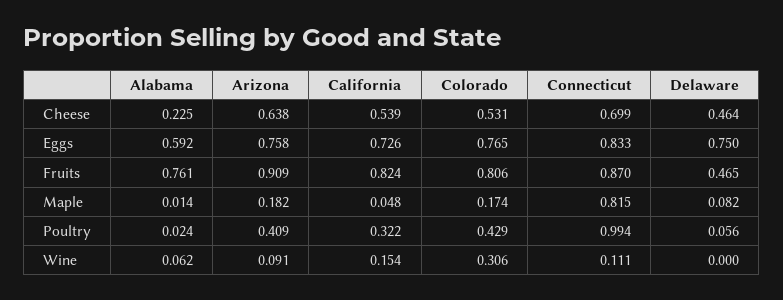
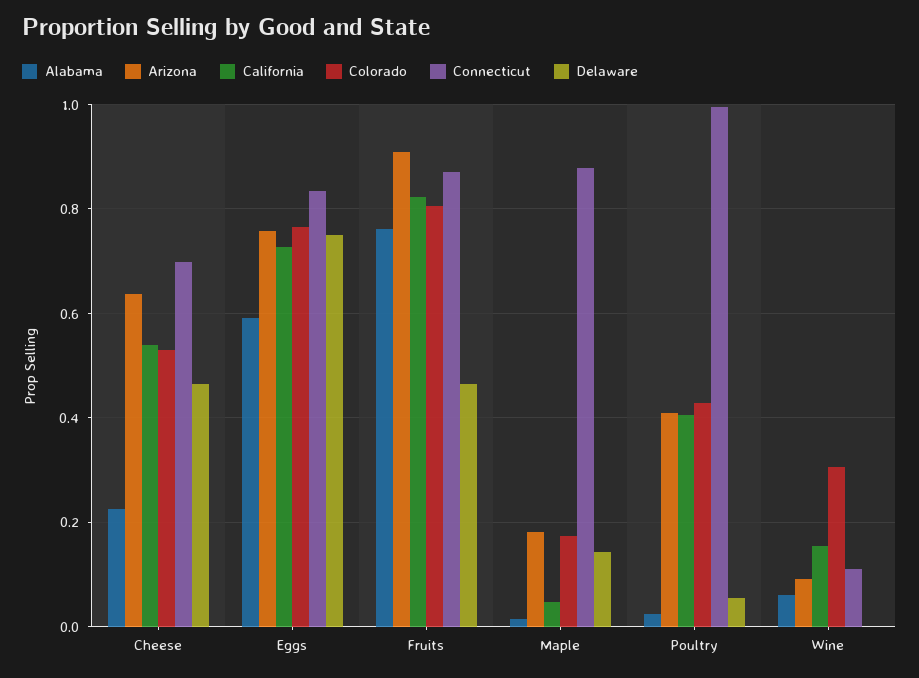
  {
    "Alabama": {
      "Cheese": 0.225,
      "Eggs": 0.592,
      "Fruits": 0.761,
      "Maple": 0.014,
      "Poultry": 0.024,
      "Wine": 0.062
    },
    "Arizona": {
      "Cheese": 0.638,
      "Eggs": 0.758,
      "Fruits": 0.909,
      "Maple": 0.182,
      "Poultry": 0.409,
      "Wine": 0.091
    },
    "California": {
      "Cheese": 0.539,
      "Eggs": 0.726,
      "Fruits": 0.824,
      "Maple": 0.048,
-     "Poultry": 0.322,
+     "Poultry": 0.4,
      "Wine": 0.154
    },
    "Colorado": {
      "Cheese": 0.531,
      "Eggs": 0.765,
      "Fruits": 0.806,
      "Maple": 0.174,
      "Poultry": 0.429,
      "Wine": 0.306
    },
    "Connecticut": {
      "Cheese": 0.699,
      "Eggs": 0.833,
      "Fruits": 0.87,
-     "Maple": 0.815,
+     "Maple": 0.88,
      "Poultry": 0.994,
      "Wine": 0.111
    },
    "Delaware": {
      "Cheese": 0.464,
      "Eggs": 0.75,
      "Fruits": 0.465,
-     "Maple": 0.082,
+     "Maple": 0.14,
      "Poultry": 0.056,
      "Wine": 0
    }
  }

